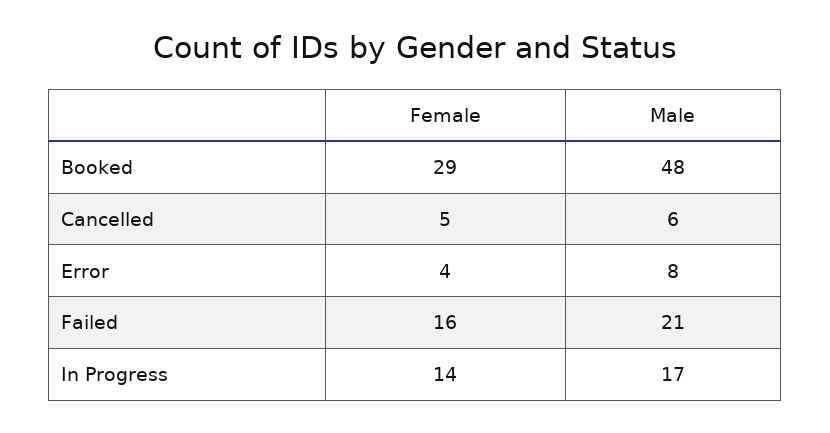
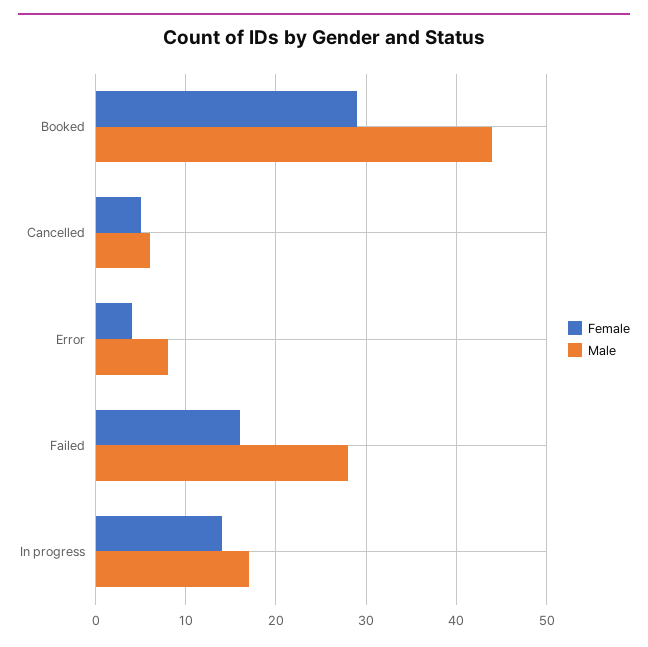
  {
    "Female": {
      "Booked": 29,
      "Cancelled": 5,
      "Error": 4,
      "Failed": 16,
      "In Progress": 14
    },
    "Male": {
-     "Booked": 48,
+     "Booked": 44,
      "Cancelled": 6,
      "Error": 8,
-     "Failed": 21,
+     "Failed": 28,
      "In Progress": 17
    }
  }

